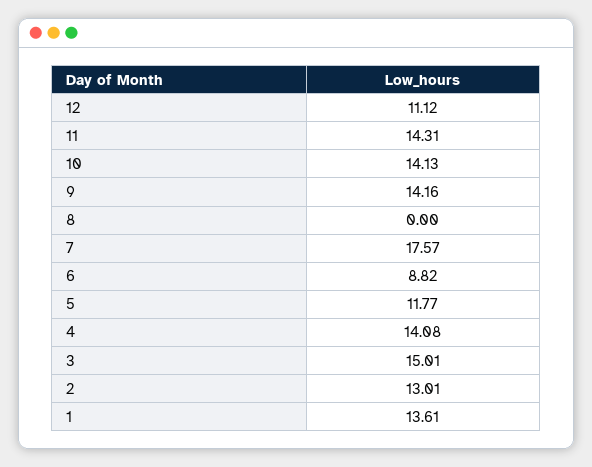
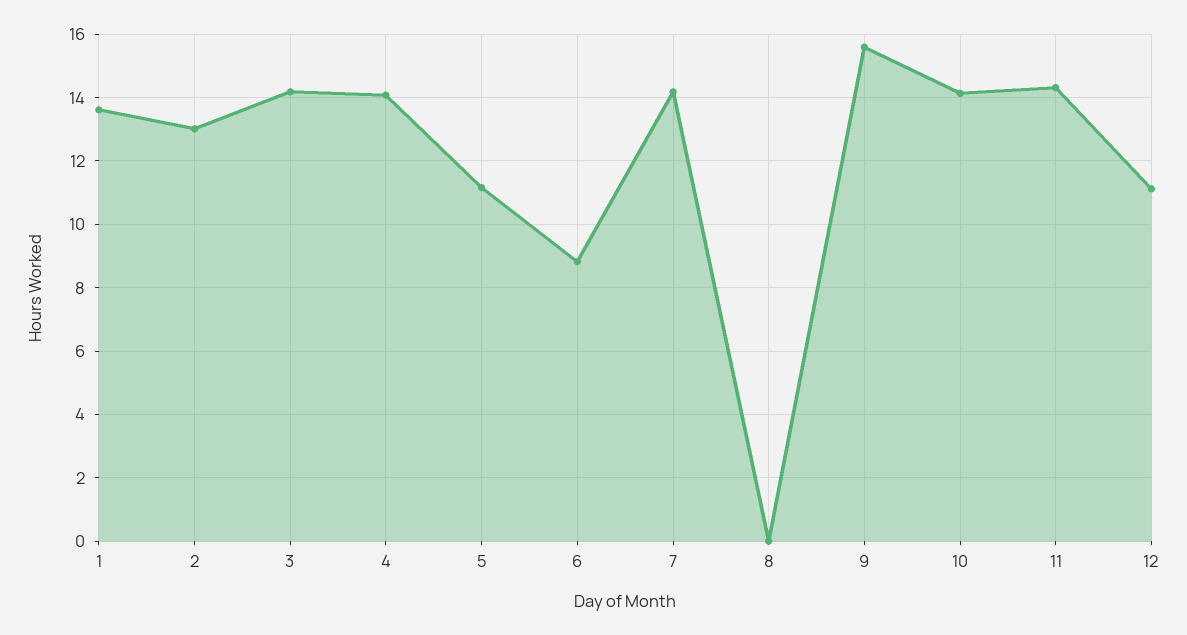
  {
    "12": 11.12,
    "11": 14.31,
    "10": 14.13,
-   "9": 14.16,
+   "9": 15.6,
    "8": 0,
-   "7": 17.57,
+   "7": 14.2,
    "6": 8.82,
-   "5": 11.77,
+   "5": 11.2,
    "4": 14.08,
-   "3": 15.01,
+   "3": 14.2,
    "2": 13.01,
    "1": 13.61
  }

